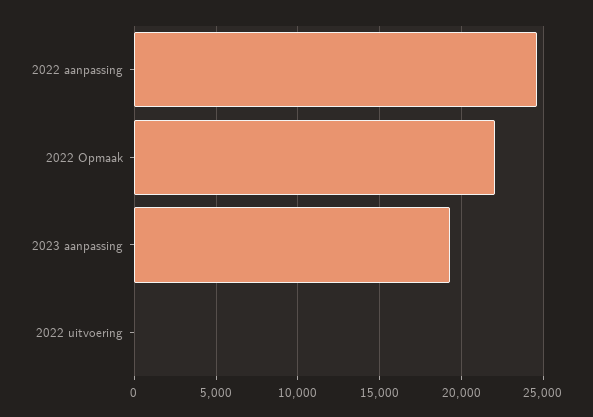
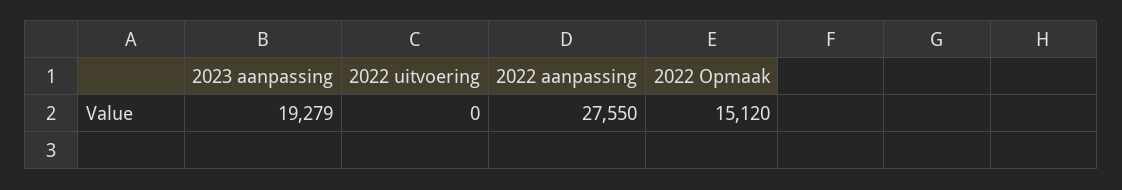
  {
-   "2022 aanpassing": 24500,
+   "2022 aanpassing": 27550,
-   "2022 Opmaak": 22000,
+   "2022 Opmaak": 15120,
    "2023 aanpassing": 19279,
    "2022 uitvoering": 0
  }

